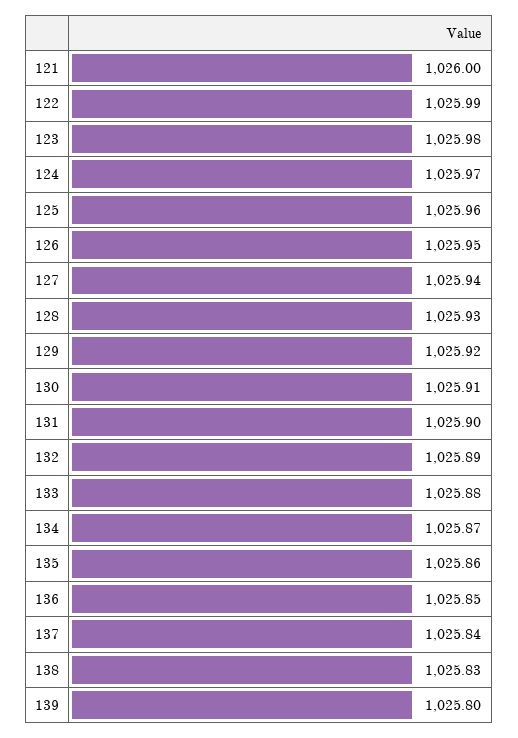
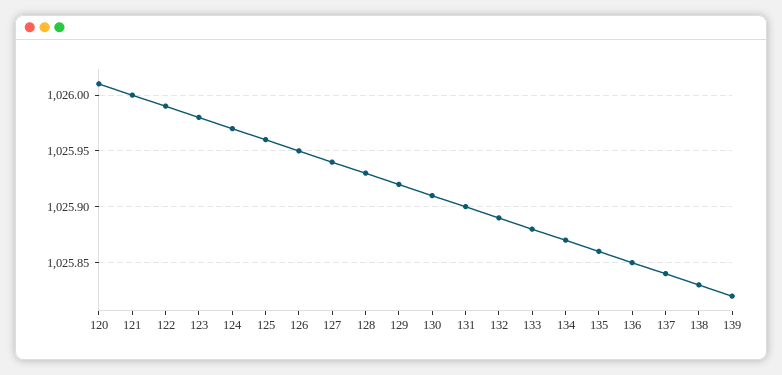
  {
    "121": 1026,
    "122": 1025.99,
    "123": 1025.98,
    "124": 1025.97,
    "125": 1025.96,
    "126": 1025.95,
    "127": 1025.94,
    "128": 1025.93,
    "129": 1025.92,
    "130": 1025.91,
    "131": 1025.9,
    "132": 1025.89,
    "133": 1025.88,
    "134": 1025.87,
    "135": 1025.86,
    "136": 1025.85,
    "137": 1025.84,
    "138": 1025.83,
-   "139": 1025.8
+   "139": 1025.82,
+   "120": 1026.01
  }

